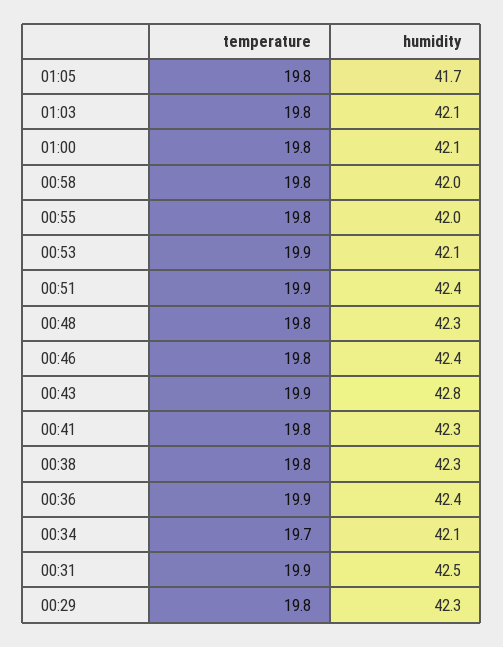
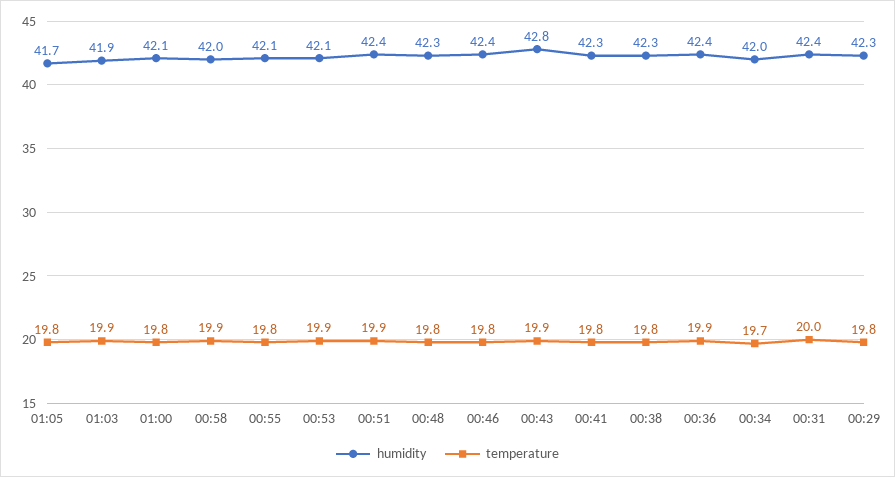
  {
    "temperature": {
      "01:05": 19.8,
-     "01:03": 19.8,
+     "01:03": 19.9,
      "01:00": 19.8,
-     "00:58": 19.8,
+     "00:58": 19.9,
      "00:55": 19.8,
      "00:53": 19.9,
      "00:51": 19.9,
      "00:48": 19.8,
      "00:46": 19.8,
      "00:43": 19.9,
      "00:41": 19.8,
      "00:38": 19.8,
      "00:36": 19.9,
      "00:34": 19.7,
-     "00:31": 19.9,
+     "00:31": 20,
      "00:29": 19.8
    },
    "humidity": {
      "01:05": 41.7,
-     "01:03": 42.1,
+     "01:03": 41.9,
      "01:00": 42.1,
      "00:58": 42,
-     "00:55": 42,
+     "00:55": 42.1,
      "00:53": 42.1,
      "00:51": 42.4,
      "00:48": 42.3,
      "00:46": 42.4,
      "00:43": 42.8,
      "00:41": 42.3,
      "00:38": 42.3,
      "00:36": 42.4,
-     "00:34": 42.1,
+     "00:34": 42,
-     "00:31": 42.5,
+     "00:31": 42.4,
      "00:29": 42.3
    }
  }

